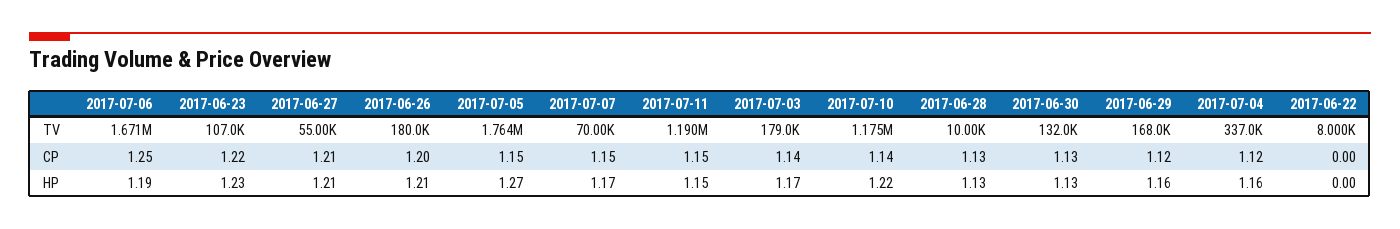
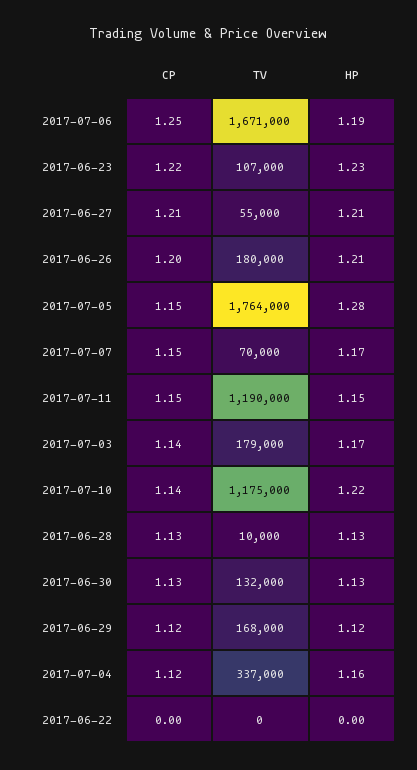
  {
    "2017-07-06": {
      "TV": 1671000,
      "CP": 1.25,
      "HP": 1.19
    },
    "2017-06-23": {
      "TV": 107000,
      "CP": 1.22,
      "HP": 1.23
    },
    "2017-06-27": {
      "TV": 55000,
      "CP": 1.21,
      "HP": 1.21
    },
    "2017-06-26": {
      "TV": 180000,
      "CP": 1.2,
      "HP": 1.21
    },
    "2017-07-05": {
      "TV": 1764000,
      "CP": 1.15,
-     "HP": 1.27
+     "HP": 1.28
    },
    "2017-07-07": {
      "TV": 70000,
      "CP": 1.15,
      "HP": 1.17
    },
    "2017-07-11": {
      "TV": 1190000,
      "CP": 1.15,
      "HP": 1.15
    },
    "2017-07-03": {
      "TV": 179000,
      "CP": 1.14,
      "HP": 1.17
    },
    "2017-07-10": {
      "TV": 1175000,
      "CP": 1.14,
      "HP": 1.22
    },
    "2017-06-28": {
      "TV": 10000,
      "CP": 1.13,
      "HP": 1.13
    },
    "2017-06-30": {
      "TV": 132000,
      "CP": 1.13,
      "HP": 1.13
    },
    "2017-06-29": {
      "TV": 168000,
      "CP": 1.12,
-     "HP": 1.16
+     "HP": 1.12
    },
    "2017-07-04": {
      "TV": 337000,
      "CP": 1.12,
      "HP": 1.16
    },
    "2017-06-22": {
-     "TV": 8000,
+     "TV": 0,
      "CP": 0,
      "HP": 0
    }
  }

